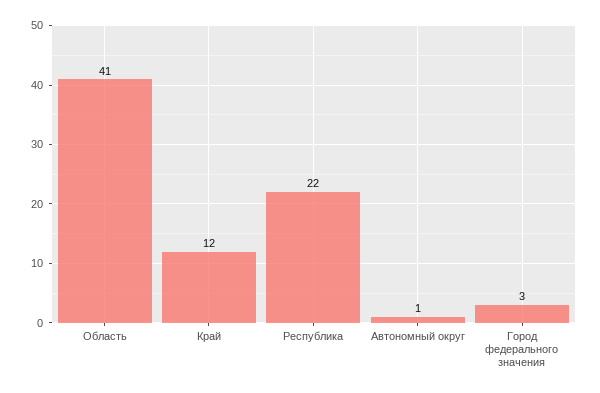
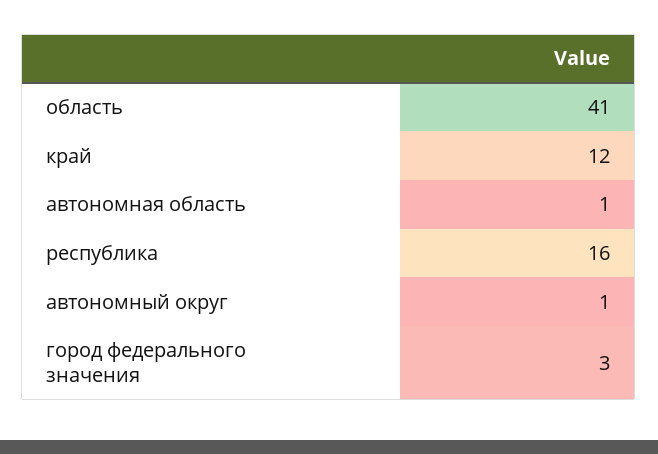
  {
    "Область": 41,
    "Край": 12,
-   "Республика": 22,
+   "Республика": 16,
    "Автономный округ": 1,
-   "Город федерального значения": 3
+   "Город федерального значения": 3,
+   "автономная область": 1
  }

